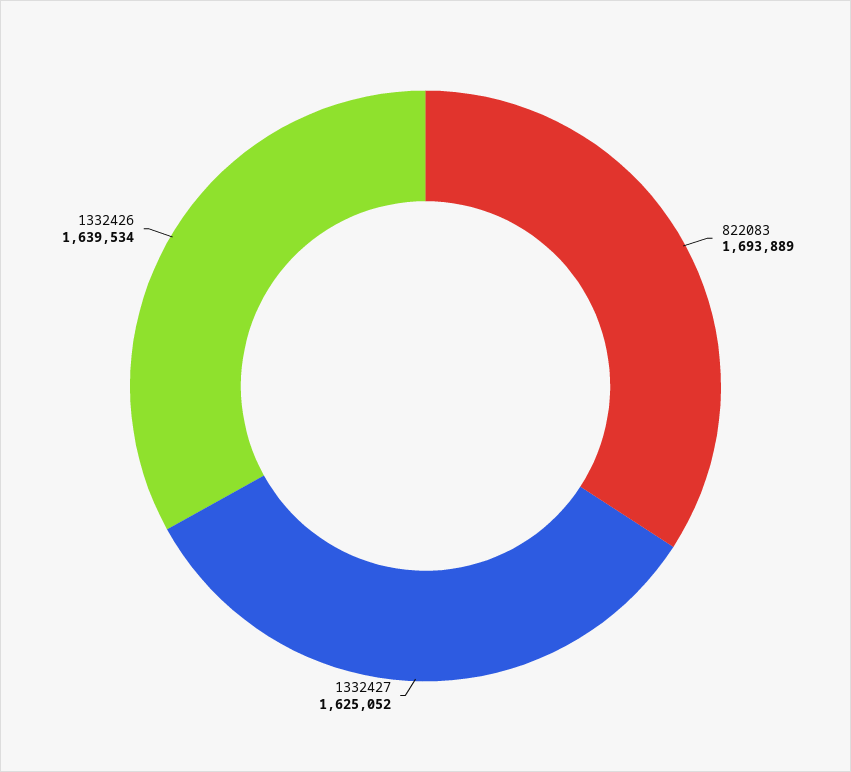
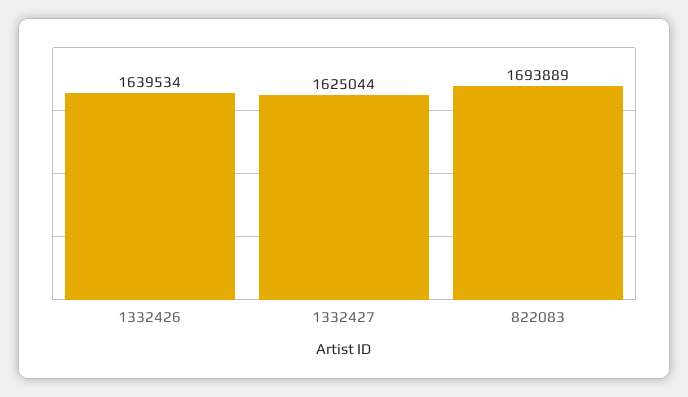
  {
    "822083": 1693889,
-   "1332427": 1625052,
+   "1332427": 1625044,
    "1332426": 1639534
  }

